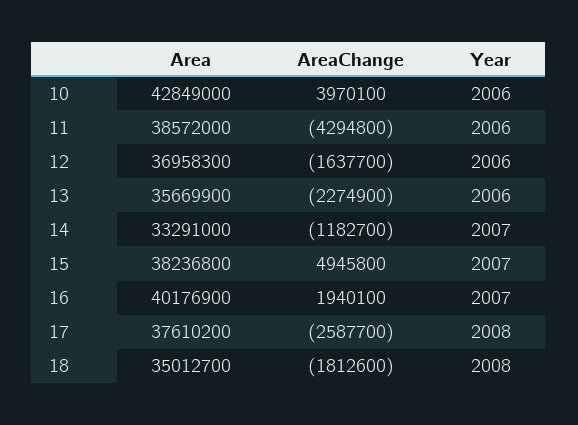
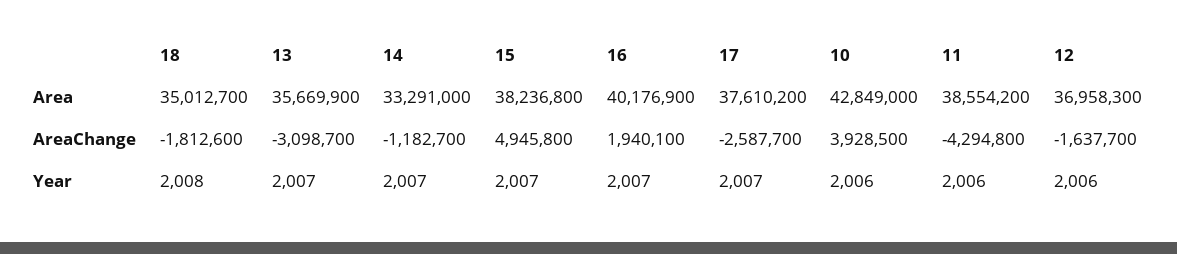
  {
    "Area": {
      "10": 42849000,
-     "11": 38572000,
+     "11": 38554200,
      "12": 36958300,
      "13": 35669900,
      "14": 33291000,
      "15": 38236800,
      "16": 40176900,
      "17": 37610200,
      "18": 35012700
    },
    "AreaChange": {
-     "10": 3970100,
+     "10": 3928500,
      "11": -4294800,
      "12": -1637700,
-     "13": -2274900,
+     "13": -3098700,
      "14": -1182700,
      "15": 4945800,
      "16": 1940100,
      "17": -2587700,
      "18": -1812600
    },
    "Year": {
      "10": 2006,
      "11": 2006,
      "12": 2006,
-     "13": 2006,
+     "13": 2007,
      "14": 2007,
      "15": 2007,
      "16": 2007,
-     "17": 2008,
+     "17": 2007,
      "18": 2008
    }
  }

